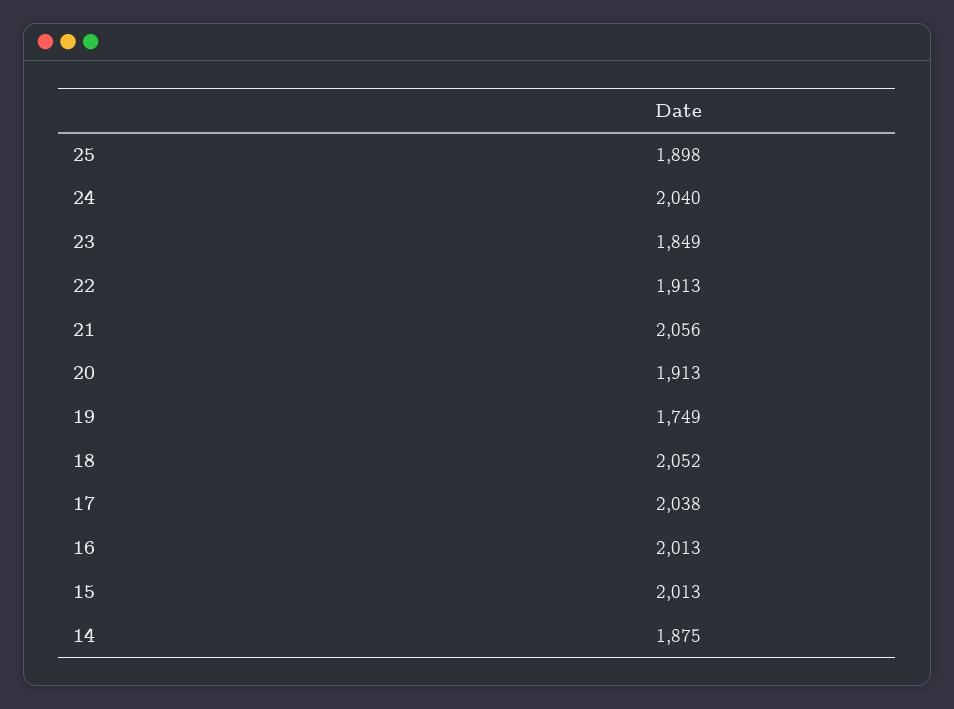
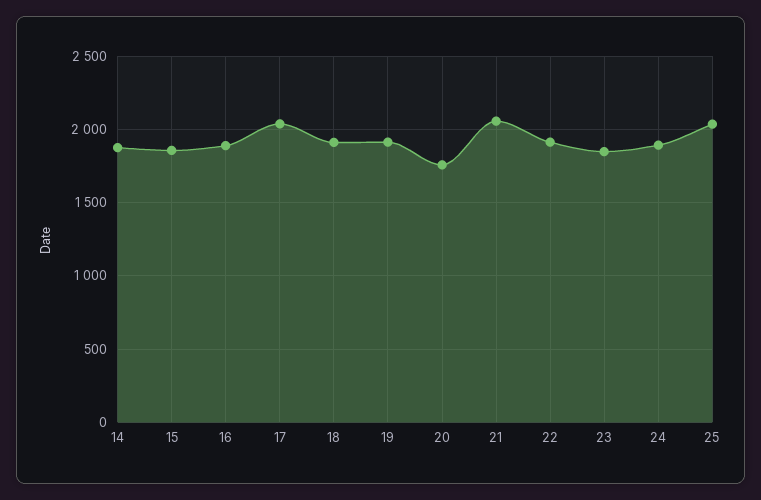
  {
-   "25": 1898,
+   "25": 2050,
-   "24": 2040,
+   "24": 1900,
    "23": 1849,
    "22": 1913,
    "21": 2056,
-   "20": 1913,
+   "20": 1750,
-   "19": 1749,
+   "19": 1900,
-   "18": 2052,
+   "18": 1900,
    "17": 2038,
-   "16": 2013,
+   "16": 1900,
-   "15": 2013,
+   "15": 1850,
    "14": 1875
  }

